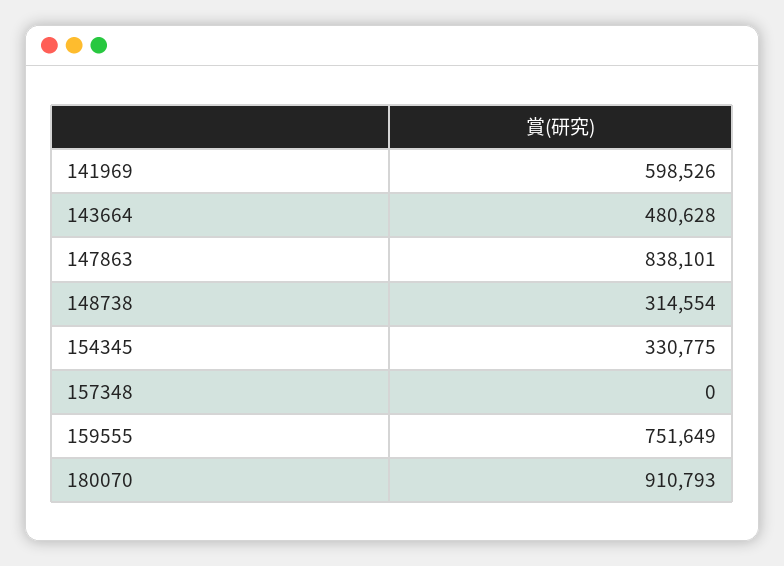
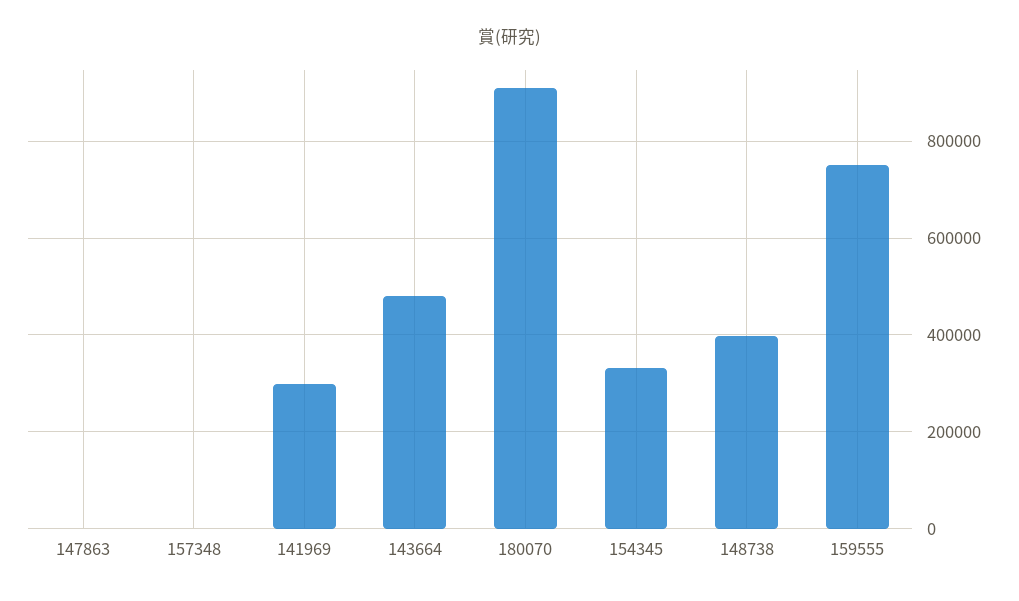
  {
-   "141969": 598526,
+   "141969": 300000,
    "143664": 480628,
-   "147863": 838101,
+   "147863": 0,
-   "148738": 314554,
+   "148738": 400000,
    "154345": 330775,
    "157348": 0,
    "159555": 751649,
    "180070": 910793
  }

